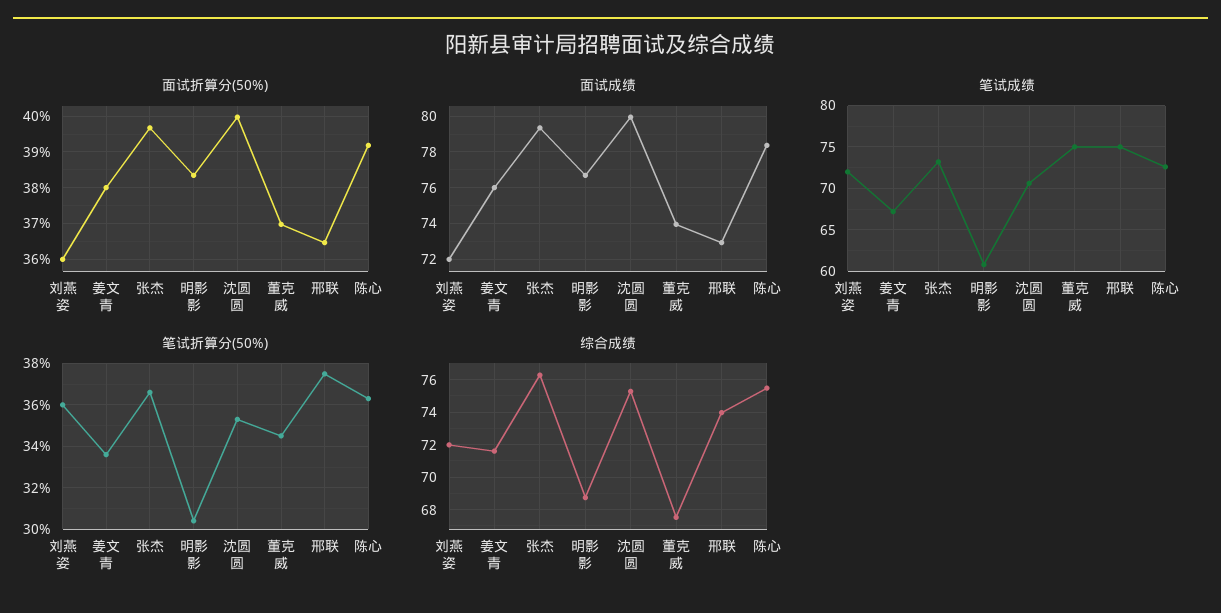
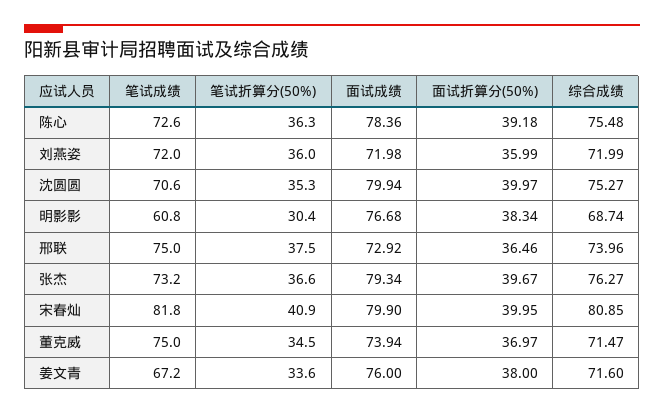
  {
    "面试折算分(50%)": {
      "刘燕姿": 35.99,
      "姜文青": 38,
      "张杰": 39.67,
      "明影影": 38.34,
      "沈圆圆": 39.97,
      "董克威": 36.97,
      "邢联": 36.46,
-     "陈心": 39.18
+     "陈心": 39.18,
+     "宋春灿": 39.95
    },
    "面试成绩": {
      "刘燕姿": 71.98,
      "姜文青": 76,
      "张杰": 79.34,
      "明影影": 76.68,
      "沈圆圆": 79.94,
      "董克威": 73.94,
      "邢联": 72.92,
-     "陈心": 78.36
+     "陈心": 78.36,
+     "宋春灿": 79.9
    },
    "笔试成绩": {
      "刘燕姿": 72,
      "姜文青": 67.2,
      "张杰": 73.2,
      "明影影": 60.8,
      "沈圆圆": 70.6,
      "董克威": 75,
      "邢联": 75,
-     "陈心": 72.6
+     "陈心": 72.6,
+     "宋春灿": 81.8
    },
    "笔试折算分(50%)": {
      "刘燕姿": 36,
      "姜文青": 33.6,
      "张杰": 36.6,
      "明影影": 30.4,
      "沈圆圆": 35.3,
      "董克威": 34.5,
      "邢联": 37.5,
-     "陈心": 36.3
+     "陈心": 36.3,
+     "宋春灿": 40.9
    },
    "综合成绩": {
      "刘燕姿": 71.99,
      "姜文青": 71.6,
      "张杰": 76.27,
      "明影影": 68.74,
      "沈圆圆": 75.27,
-     "董克威": 67.5,
+     "董克威": 71.47,
      "邢联": 73.96,
-     "陈心": 75.48
+     "陈心": 75.48,
+     "宋春灿": 80.85
    }
  }

